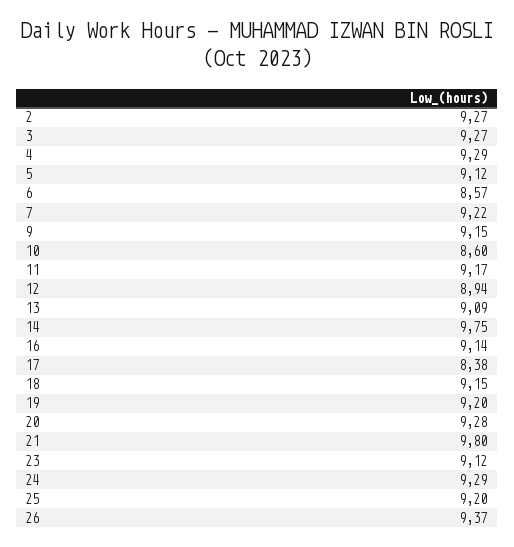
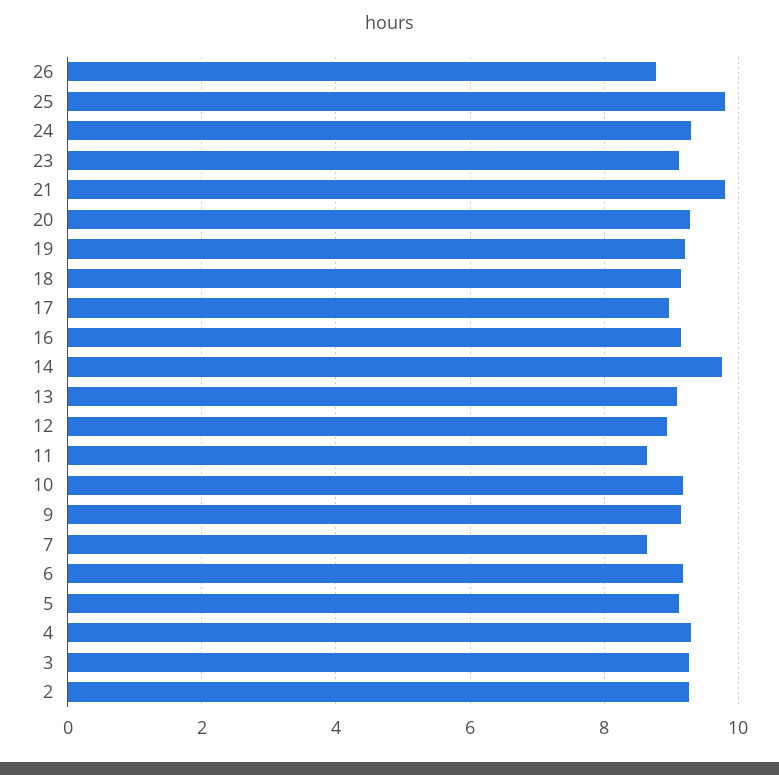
  {
    "2": 9.27,
    "3": 9.27,
    "4": 9.29,
    "5": 9.12,
-   "6": 8.57,
+   "6": 9.2,
-   "7": 9.22,
+   "7": 8.6,
    "9": 9.15,
-   "10": 8.6,
+   "10": 9.2,
-   "11": 9.17,
+   "11": 8.6,
    "12": 8.94,
    "13": 9.09,
    "14": 9.75,
    "16": 9.14,
-   "17": 8.38,
+   "17": 9,
    "18": 9.15,
    "19": 9.2,
    "20": 9.28,
    "21": 9.8,
    "23": 9.12,
    "24": 9.29,
-   "25": 9.2,
+   "25": 9.8,
-   "26": 9.37
+   "26": 8.8
  }

